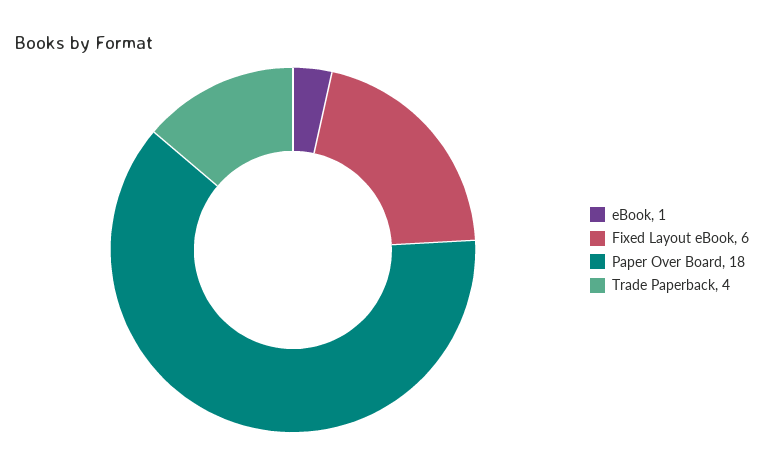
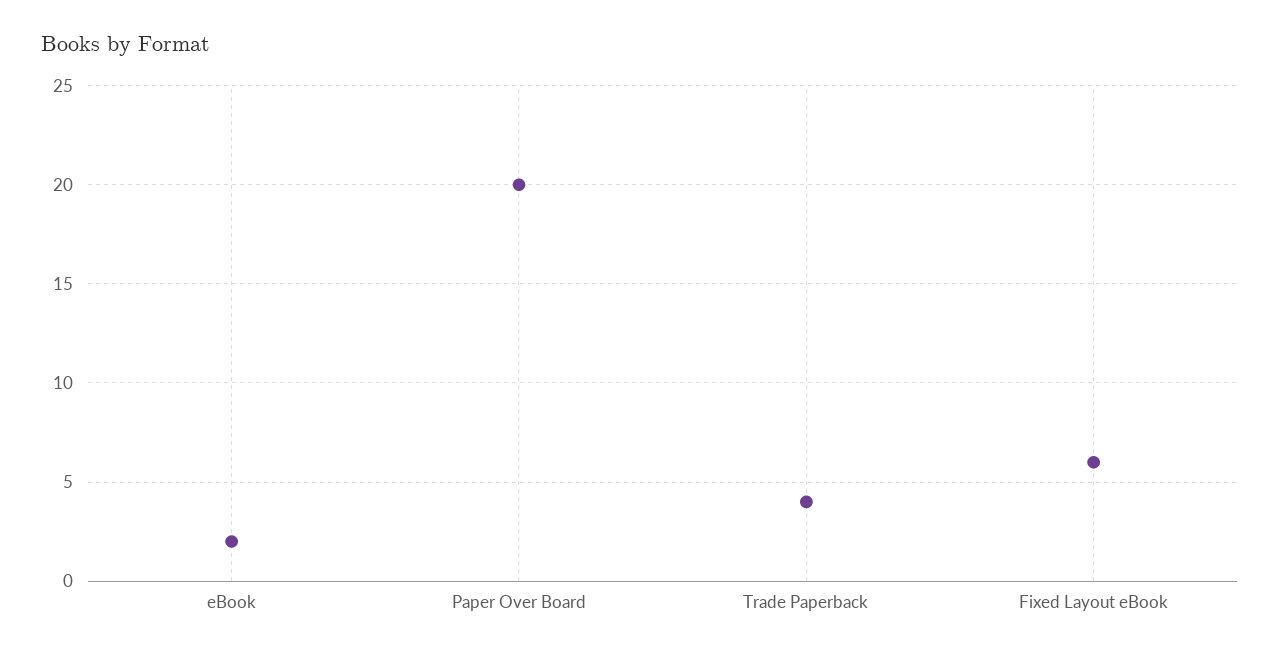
  {
-   "eBook": 1,
+   "eBook": 2,
    "Fixed Layout eBook": 6,
-   "Paper Over Board": 18,
+   "Paper Over Board": 20,
    "Trade Paperback": 4
  }

